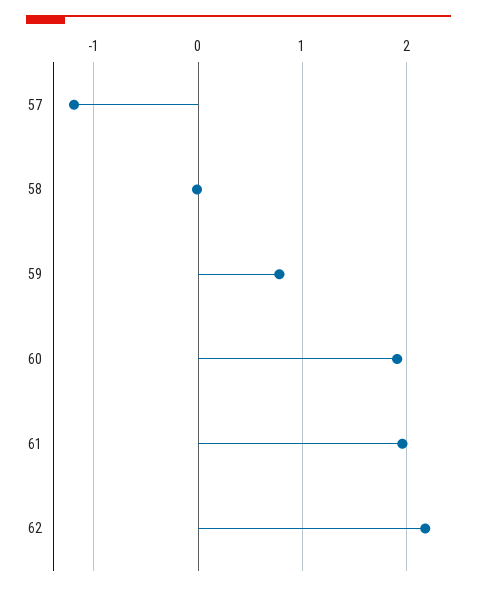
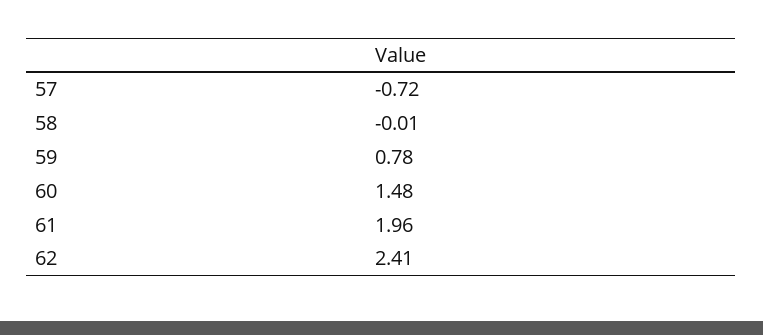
  {
-   "57": -1.2,
+   "57": -0.72,
    "58": -0.01,
    "59": 0.78,
-   "60": 1.9,
+   "60": 1.48,
    "61": 1.96,
-   "62": 2.2
+   "62": 2.41
  }

